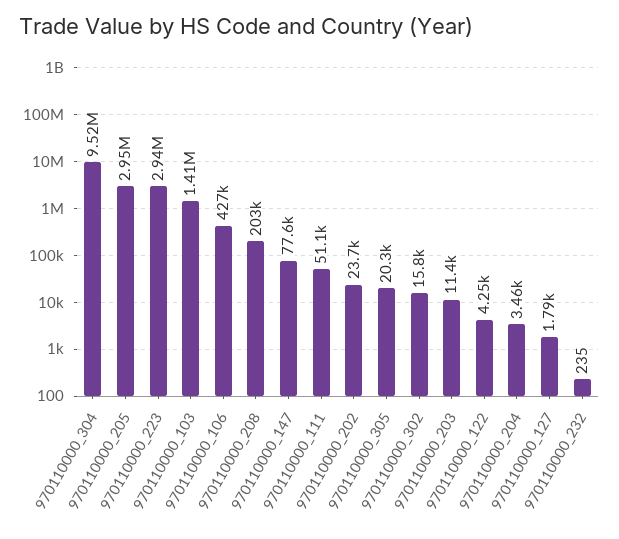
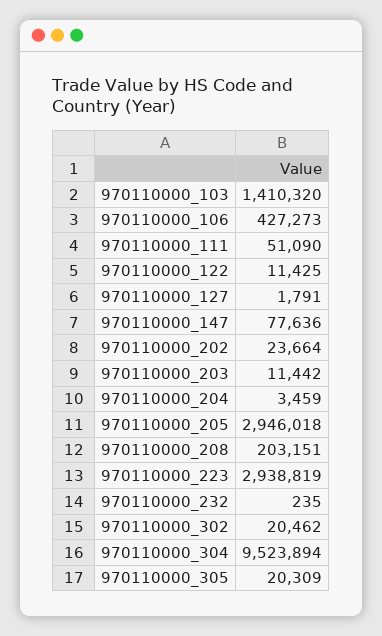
  {
    "970110000_304": 9523894,
    "970110000_205": 2946018,
    "970110000_223": 2938819,
    "970110000_103": 1410320,
    "970110000_106": 427273,
    "970110000_208": 203151,
    "970110000_147": 77636,
    "970110000_111": 51090,
    "970110000_202": 23664,
    "970110000_305": 20309,
-   "970110000_302": 15800,
+   "970110000_302": 20462,
    "970110000_203": 11442,
-   "970110000_122": 4250,
+   "970110000_122": 11425,
    "970110000_204": 3459,
    "970110000_127": 1791,
    "970110000_232": 235
  }

